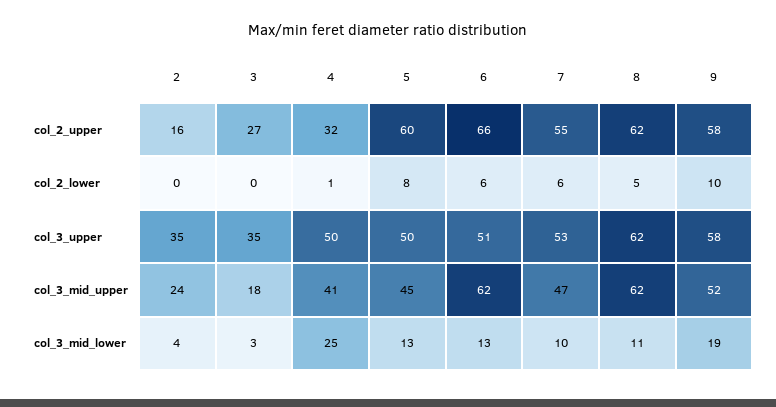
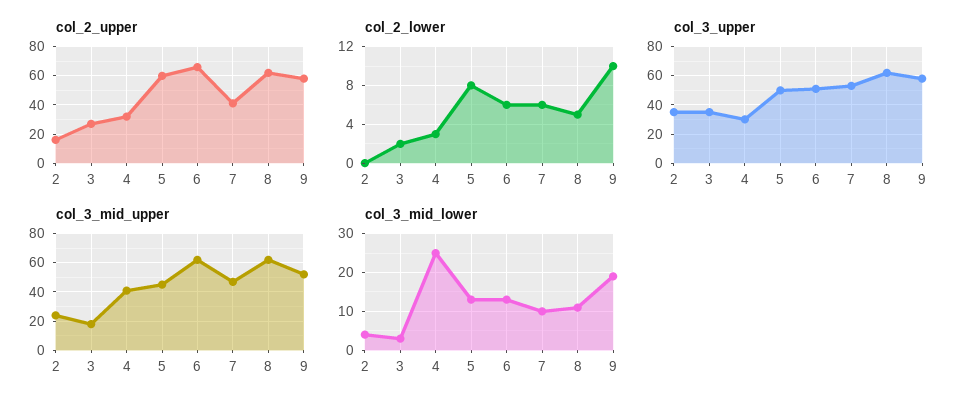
  {
    "col_2_upper": {
      "2": 16,
      "3": 27,
      "4": 32,
      "5": 60,
      "6": 66,
-     "7": 55,
+     "7": 40,
      "8": 62,
      "9": 58
    },
    "col_2_lower": {
      "2": 0,
-     "3": 0,
+     "3": 2,
-     "4": 1,
+     "4": 3,
      "5": 8,
      "6": 6,
      "7": 6,
      "8": 5,
      "9": 10
    },
    "col_3_upper": {
      "2": 35,
      "3": 35,
-     "4": 50,
+     "4": 30,
      "5": 50,
      "6": 51,
      "7": 53,
      "8": 62,
      "9": 58
    },
    "col_3_mid_upper": {
      "2": 24,
      "3": 18,
      "4": 41,
      "5": 45,
      "6": 62,
      "7": 47,
      "8": 62,
      "9": 52
    },
    "col_3_mid_lower": {
      "2": 4,
      "3": 3,
      "4": 25,
      "5": 13,
      "6": 13,
      "7": 10,
      "8": 11,
      "9": 19
    }
  }

